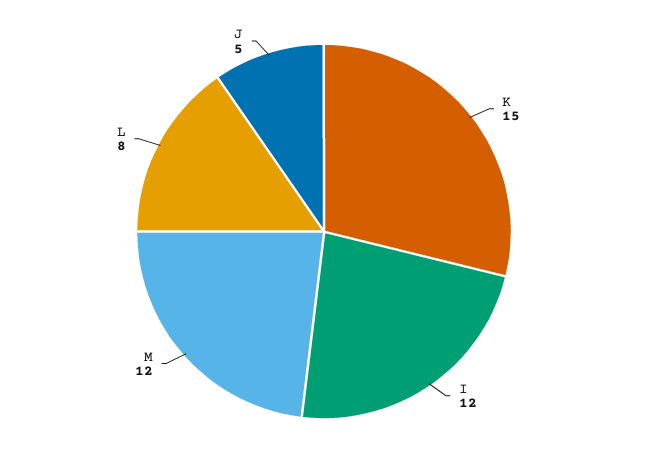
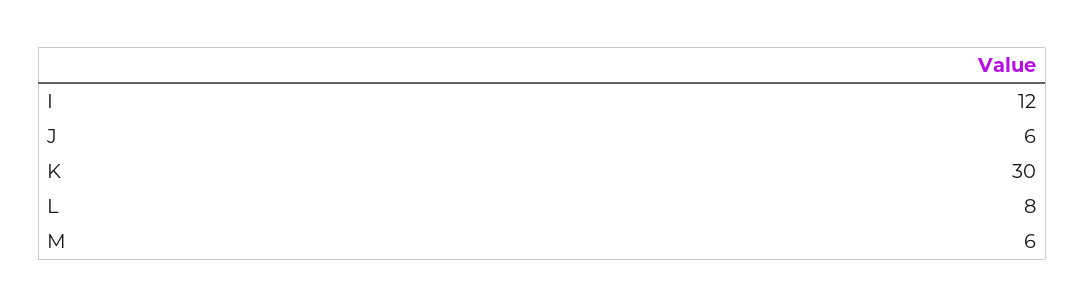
  {
-   "K": 15,
+   "K": 30,
    "I": 12,
-   "M": 12,
+   "M": 6,
    "L": 8,
-   "J": 5
+   "J": 6
  }

